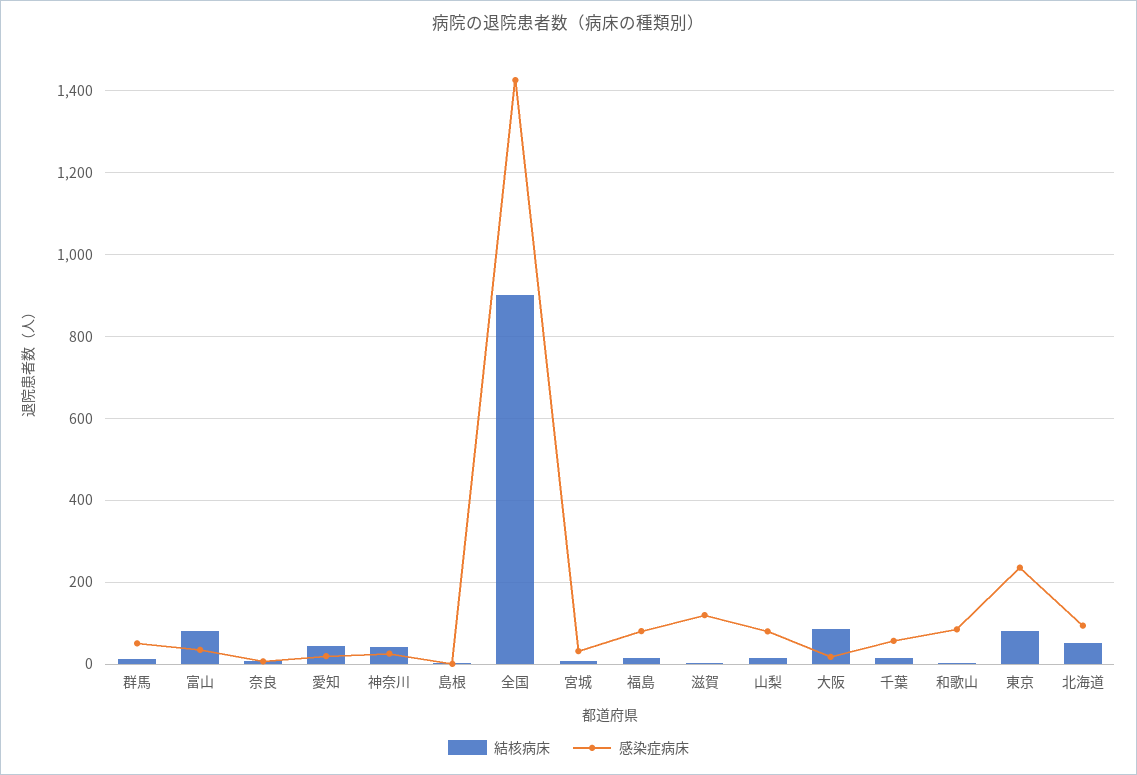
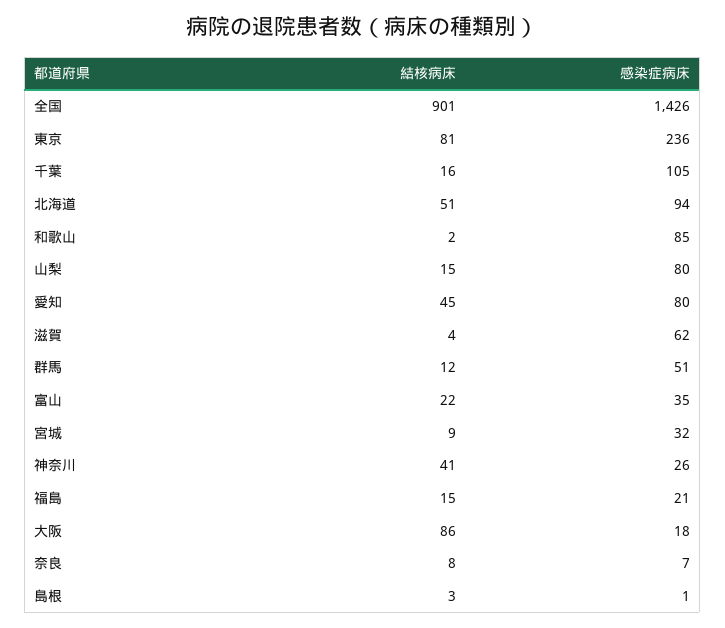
  {
    "結核病床": {
      "群馬": 12,
-     "富山": 80,
+     "富山": 22,
      "奈良": 8,
      "愛知": 45,
      "神奈川": 41,
      "島根": 3,
      "全国": 901,
      "宮城": 9,
      "福島": 15,
      "滋賀": 4,
      "山梨": 15,
      "大阪": 86,
      "千葉": 16,
      "和歌山": 2,
      "東京": 81,
      "北海道": 51
    },
    "感染症病床": {
      "群馬": 51,
      "富山": 35,
      "奈良": 7,
-     "愛知": 20,
+     "愛知": 80,
      "神奈川": 26,
      "島根": 1,
      "全国": 1426,
      "宮城": 32,
-     "福島": 80,
+     "福島": 21,
-     "滋賀": 120,
+     "滋賀": 62,
      "山梨": 80,
      "大阪": 18,
-     "千葉": 60,
+     "千葉": 105,
      "和歌山": 85,
      "東京": 236,
      "北海道": 94
    }
  }

